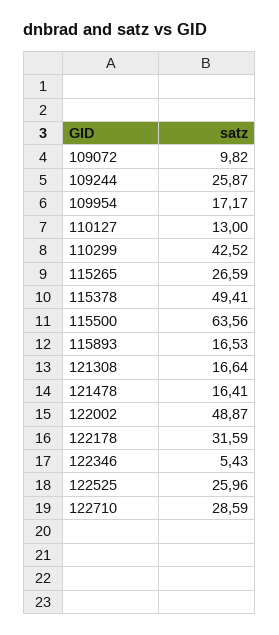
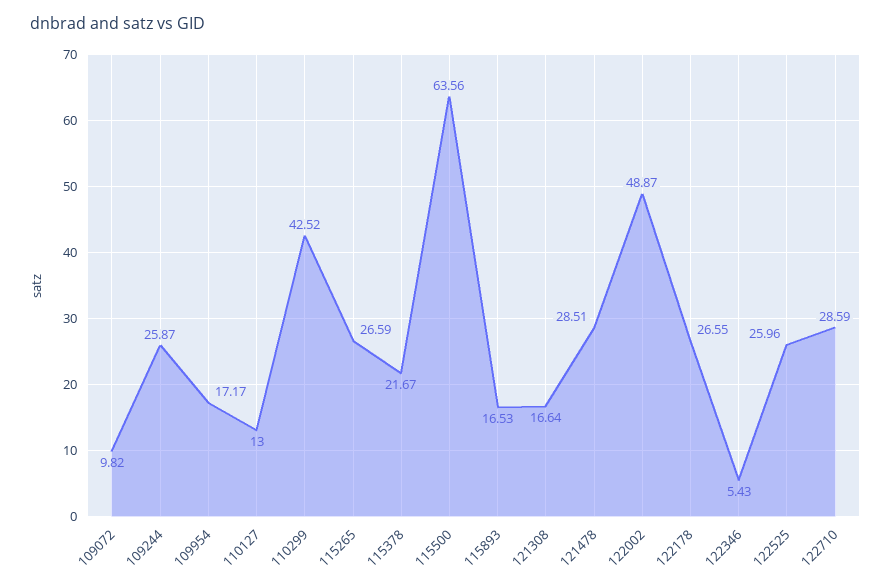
  {
    "109072": 9.82,
    "109244": 25.87,
    "109954": 17.17,
    "110127": 13,
    "110299": 42.52,
    "115265": 26.59,
-   "115378": 49.41,
+   "115378": 21.67,
    "115500": 63.56,
    "115893": 16.53,
    "121308": 16.64,
-   "121478": 16.41,
+   "121478": 28.51,
    "122002": 48.87,
-   "122178": 31.59,
+   "122178": 26.55,
    "122346": 5.43,
    "122525": 25.96,
    "122710": 28.59
  }

